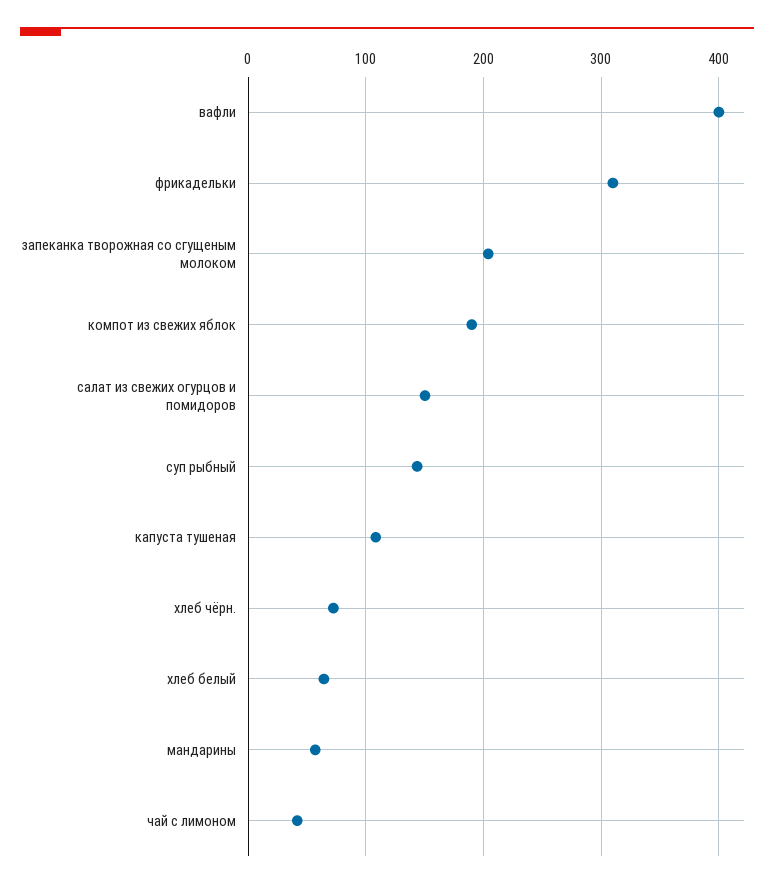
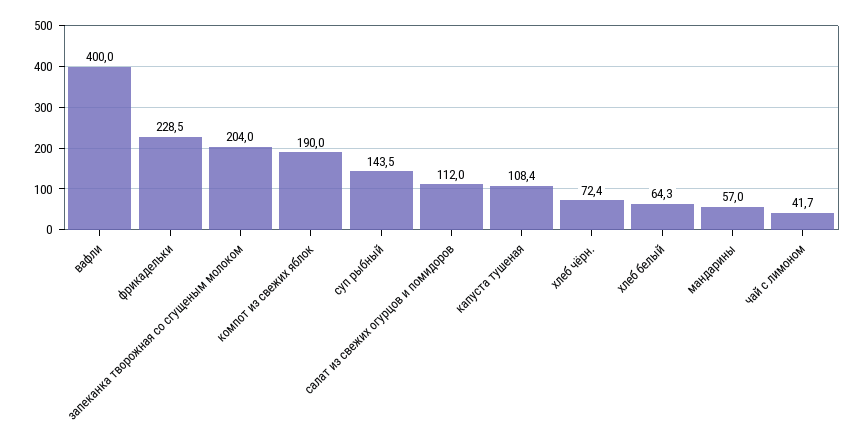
  {
    "вафли": 400,
-   "фрикадельки": 310,
+   "фрикадельки": 228.5,
    "запеканка творожная со сгущеным молоком": 204,
    "компот из свежих яблок": 190,
-   "салат из свежих огурцов и помидоров": 150,
+   "салат из свежих огурцов и помидоров": 112,
    "суп рыбный": 143.5,
    "капуста тушеная": 108.4,
    "хлеб чёрн.": 72.4,
    "хлеб белый": 64.3,
    "мандарины": 57,
    "чай с лимоном": 41.7
  }

